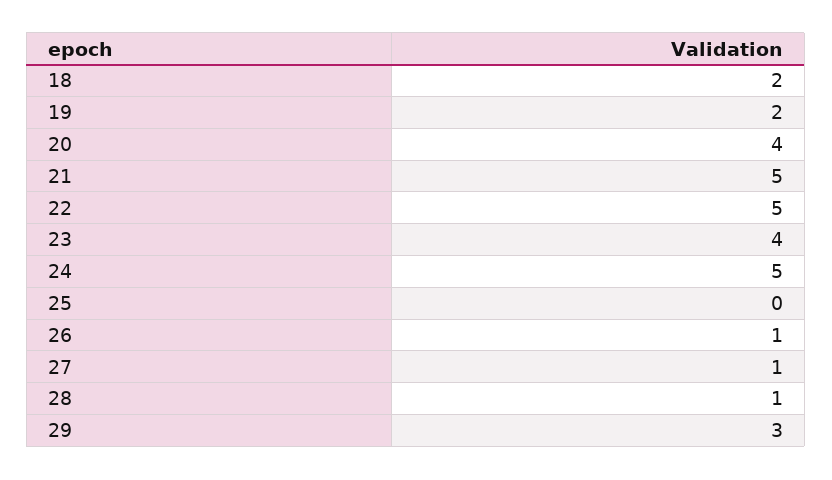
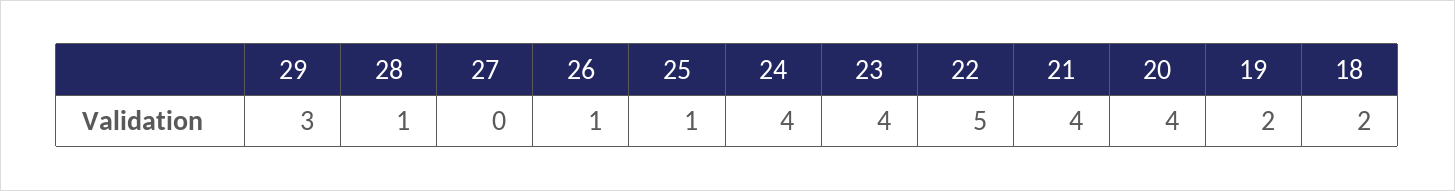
  {
    "18": 2,
    "19": 2,
    "20": 4,
-   "21": 5,
+   "21": 4,
    "22": 5,
    "23": 4,
-   "24": 5,
+   "24": 4,
-   "25": 0,
+   "25": 1,
    "26": 1,
-   "27": 1,
+   "27": 0,
    "28": 1,
    "29": 3
  }

